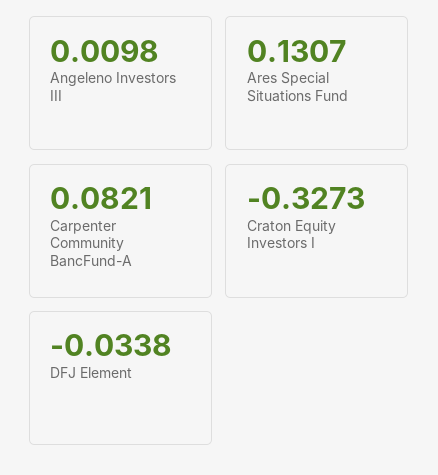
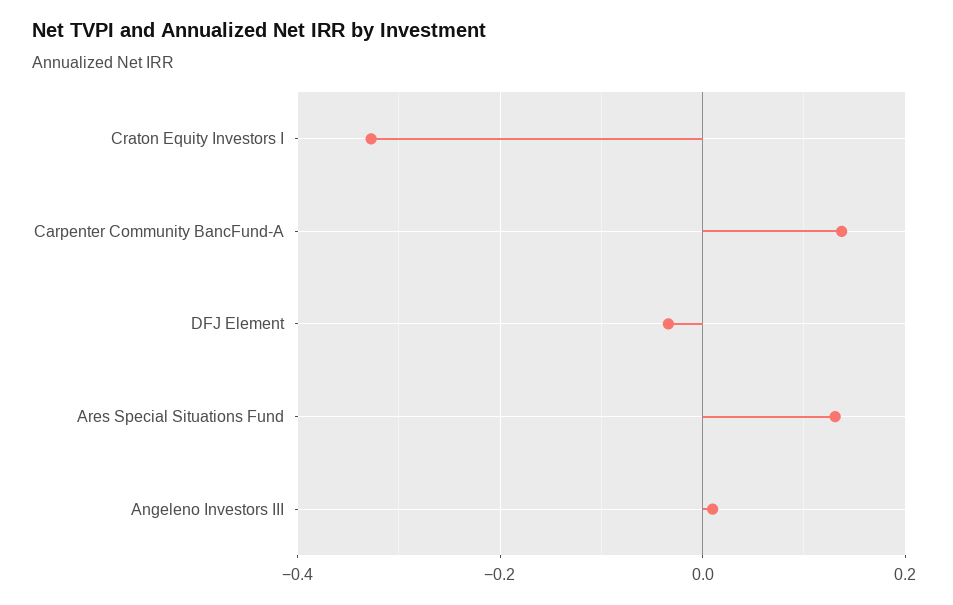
  {
    "Angeleno Investors III": 0.0098,
    "Ares Special Situations Fund": 0.1307,
-   "Carpenter Community BancFund-A": 0.0821,
+   "Carpenter Community BancFund-A": 0.14,
    "Craton Equity Investors I": -0.3273,
    "DFJ Element": -0.0338
  }

